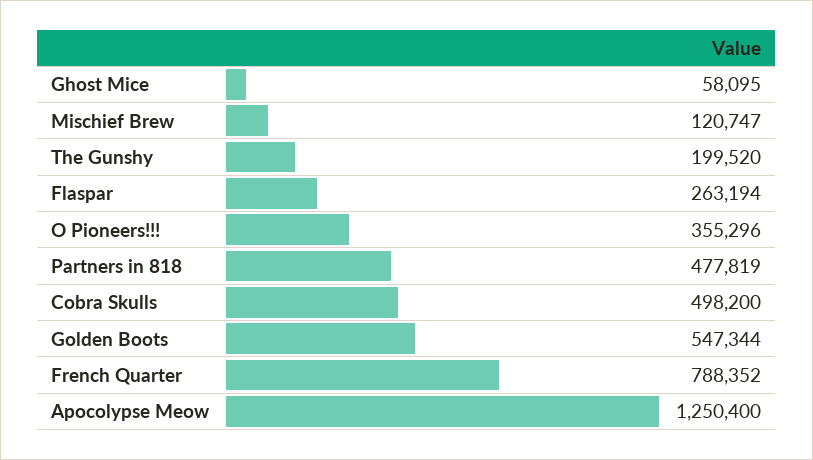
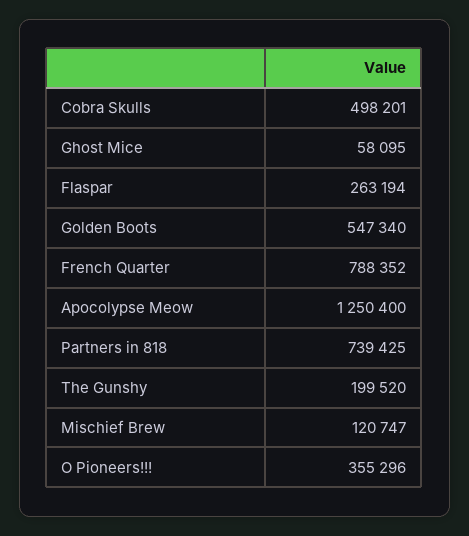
  {
    "Ghost Mice": 58095,
    "Mischief Brew": 120747,
    "The Gunshy": 199520,
    "Flaspar": 263194,
    "O Pioneers!!!": 355296,
-   "Partners in 818": 477819,
+   "Partners in 818": 739425,
-   "Cobra Skulls": 498200,
+   "Cobra Skulls": 498201,
-   "Golden Boots": 547344,
+   "Golden Boots": 547340,
    "French Quarter": 788352,
    "Apocolypse Meow": 1250400
  }

